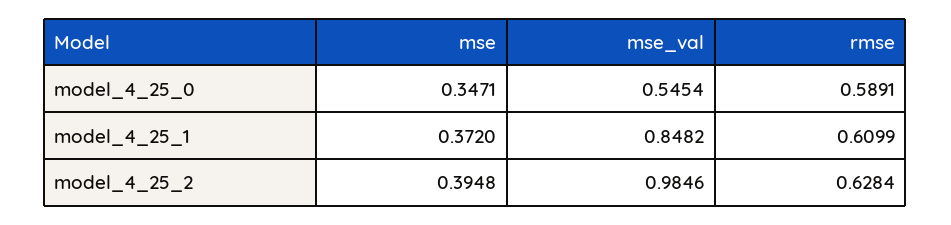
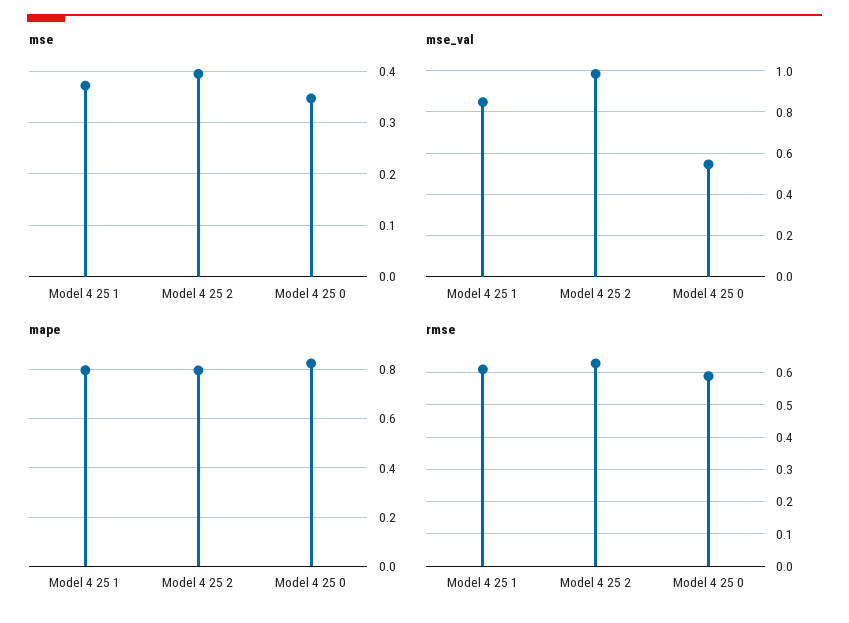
  {
    "mse": {
      "model_4_25_0": 0.3471,
      "model_4_25_1": 0.372,
      "model_4_25_2": 0.3948
    },
    "mse_val": {
      "model_4_25_0": 0.5454,
      "model_4_25_1": 0.8482,
      "model_4_25_2": 0.9846
    },
    "rmse": {
      "model_4_25_0": 0.5891,
      "model_4_25_1": 0.6099,
      "model_4_25_2": 0.6284
-   }
+   },
+   "mape": {
+     "model_4_25_1": 0.8,
+     "model_4_25_2": 0.8,
+     "model_4_25_0": 0.825
+   }
  }

